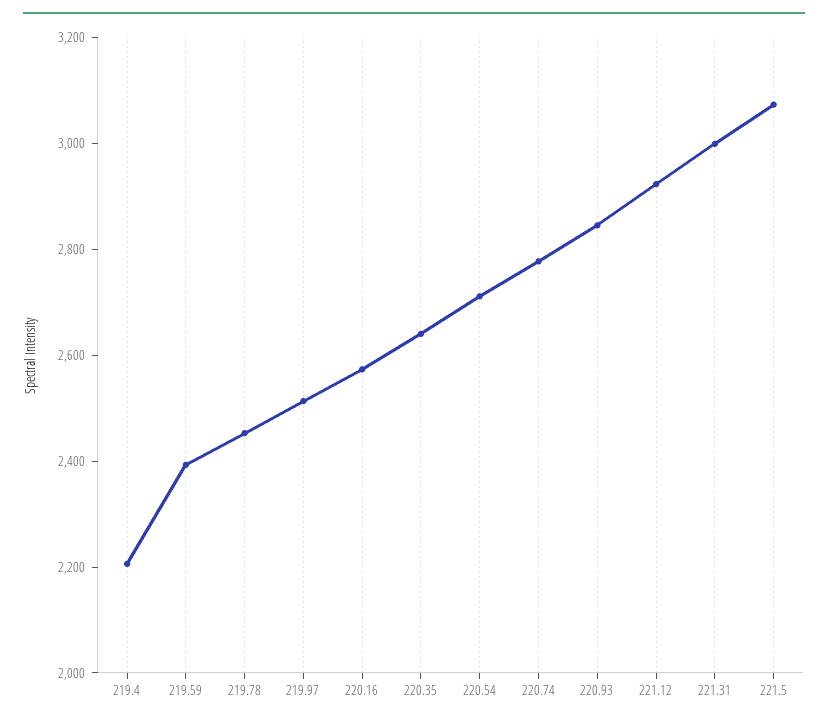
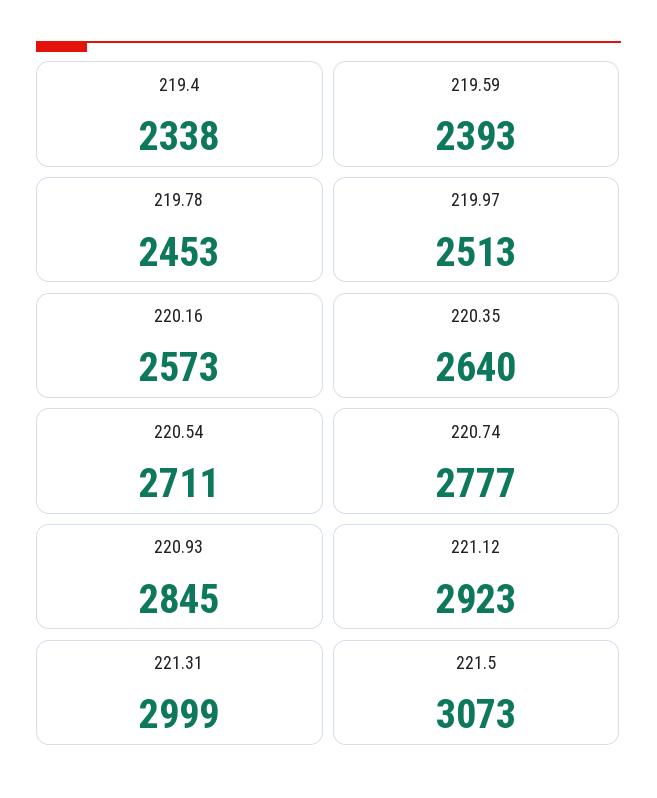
  {
-   "219.4": 2200,
+   "219.4": 2338,
    "219.59": 2393,
    "219.78": 2453,
    "219.97": 2513,
    "220.16": 2573,
    "220.35": 2640,
    "220.54": 2711,
    "220.74": 2777,
    "220.93": 2845,
    "221.12": 2923,
    "221.31": 2999,
    "221.5": 3073
  }

